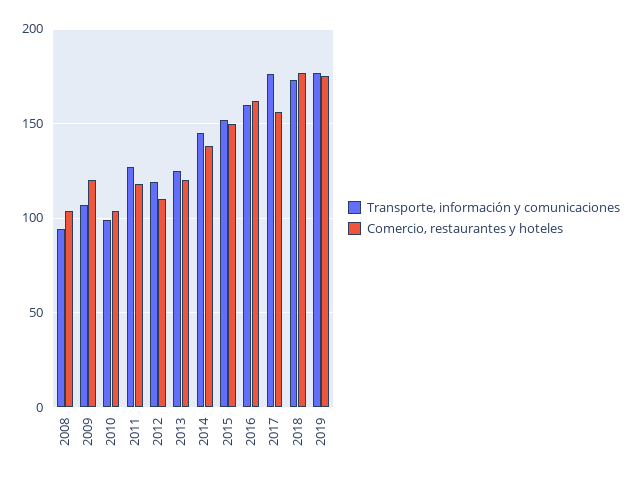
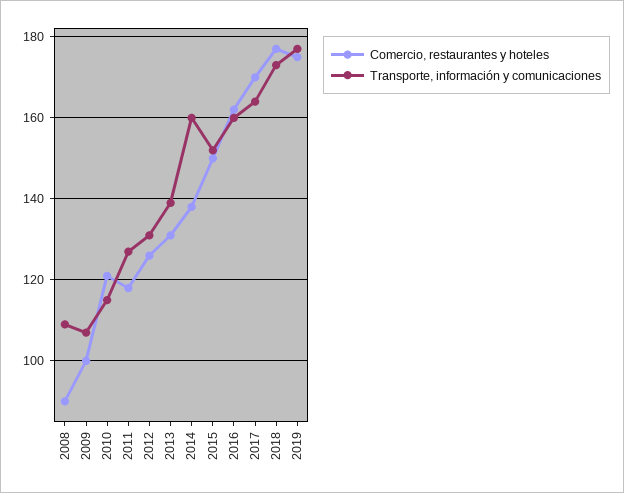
  {
    "Transporte, información y comunicaciones": {
-     "2008": 95,
+     "2008": 110,
      "2009": 105,
-     "2010": 100,
+     "2010": 115,
      "2011": 125,
-     "2012": 120,
+     "2012": 130,
-     "2013": 125,
+     "2013": 140,
-     "2014": 145,
+     "2014": 160,
      "2015": 150,
      "2016": 160,
-     "2017": 175,
+     "2017": 165,
      "2018": 175,
      "2019": 175
    },
    "Comercio, restaurantes y hoteles": {
-     "2008": 105,
+     "2008": 90,
-     "2009": 120,
+     "2009": 100,
-     "2010": 105,
+     "2010": 120,
      "2011": 120,
-     "2012": 110,
+     "2012": 125,
-     "2013": 120,
+     "2013": 130,
      "2014": 140,
      "2015": 150,
      "2016": 160,
-     "2017": 155,
+     "2017": 170,
      "2018": 175,
      "2019": 175
    }
  }

